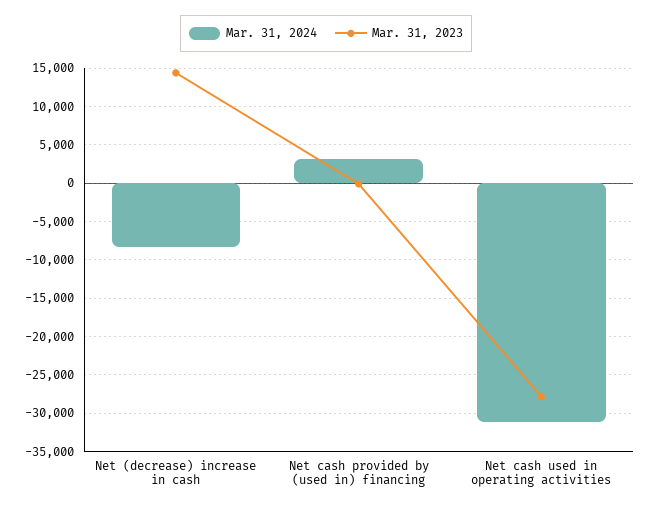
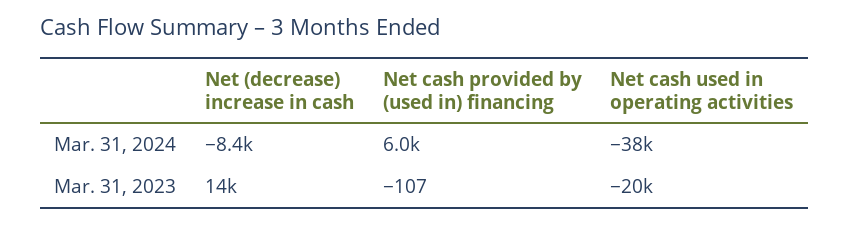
  {
    "Mar. 31, 2024": {
      "Net (decrease) increase in cash": -8400,
-     "Net cash provided by (used in) financing": 3000,
+     "Net cash provided by (used in) financing": 6000,
-     "Net cash used in operating activities": -31000
+     "Net cash used in operating activities": -38000
    },
    "Mar. 31, 2023": {
      "Net (decrease) increase in cash": 14000,
      "Net cash provided by (used in) financing": -107,
-     "Net cash used in operating activities": -28000
+     "Net cash used in operating activities": -20000
    }
  }

